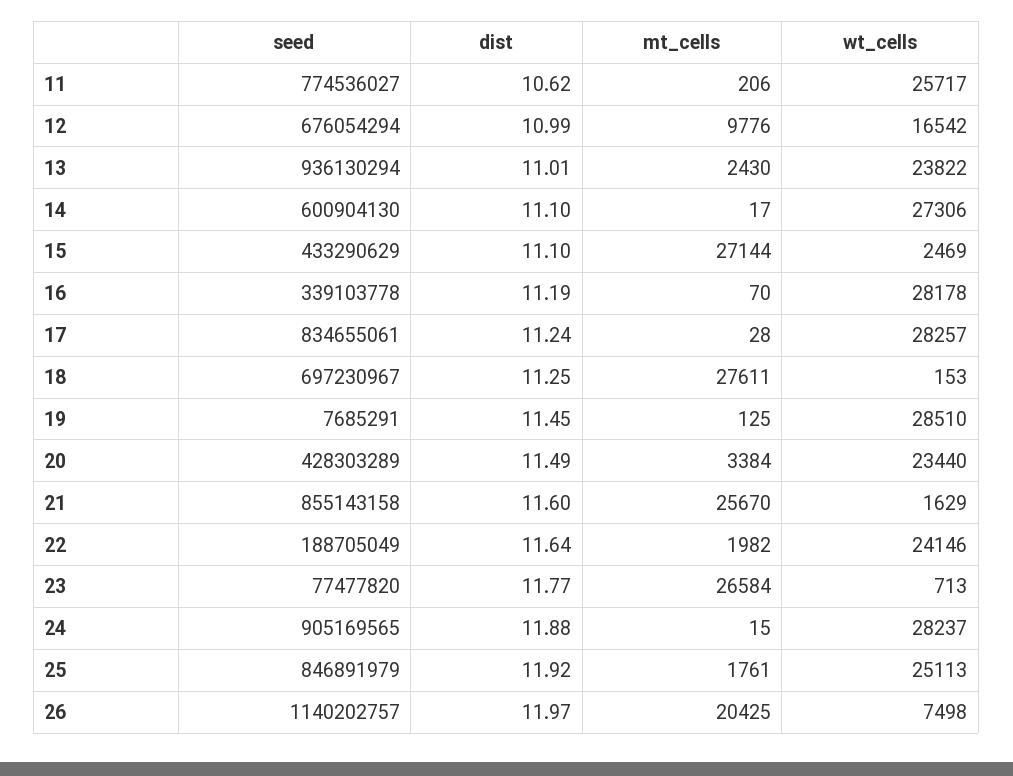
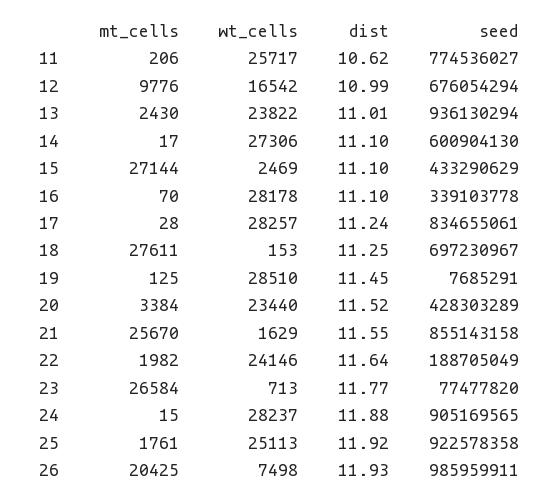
  {
    "seed": {
      "11": 774536027,
      "12": 676054294,
      "13": 936130294,
      "14": 600904130,
      "15": 433290629,
      "16": 339103778,
      "17": 834655061,
      "18": 697230967,
      "19": 7685291,
      "20": 428303289,
      "21": 855143158,
      "22": 188705049,
      "23": 77477820,
      "24": 905169565,
-     "25": 846891979,
+     "25": 922578358,
-     "26": 1140202757
+     "26": 985959911
    },
    "dist": {
      "11": 10.62,
      "12": 10.99,
      "13": 11.01,
      "14": 11.1,
      "15": 11.1,
-     "16": 11.19,
+     "16": 11.1,
      "17": 11.24,
      "18": 11.25,
      "19": 11.45,
-     "20": 11.49,
+     "20": 11.52,
-     "21": 11.6,
+     "21": 11.55,
      "22": 11.64,
      "23": 11.77,
      "24": 11.88,
      "25": 11.92,
-     "26": 11.97
+     "26": 11.93
    },
    "mt_cells": {
      "11": 206,
      "12": 9776,
      "13": 2430,
      "14": 17,
      "15": 27144,
      "16": 70,
      "17": 28,
      "18": 27611,
      "19": 125,
      "20": 3384,
      "21": 25670,
      "22": 1982,
      "23": 26584,
      "24": 15,
      "25": 1761,
      "26": 20425
    },
    "wt_cells": {
      "11": 25717,
      "12": 16542,
      "13": 23822,
      "14": 27306,
      "15": 2469,
      "16": 28178,
      "17": 28257,
      "18": 153,
      "19": 28510,
      "20": 23440,
      "21": 1629,
      "22": 24146,
      "23": 713,
      "24": 28237,
      "25": 25113,
      "26": 7498
    }
  }

